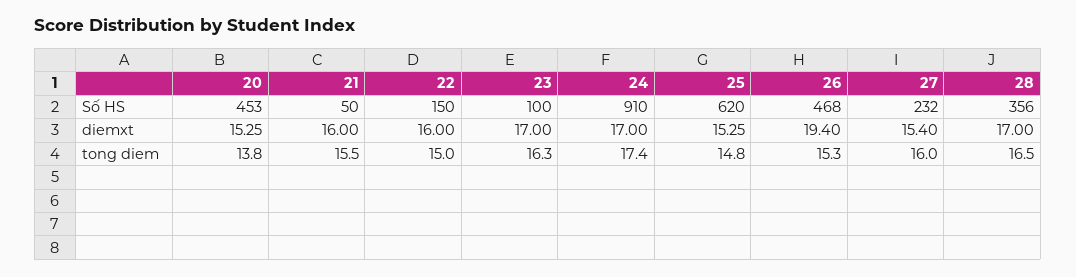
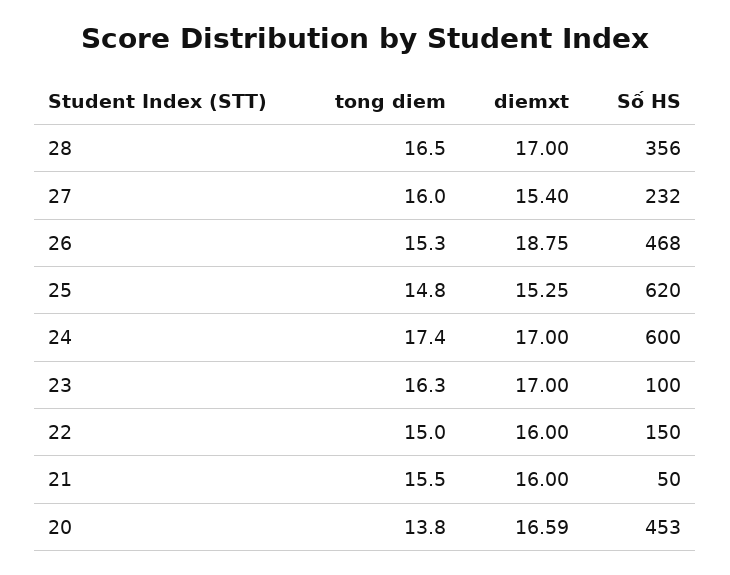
  {
    "20": {
      "Số HS": 453,
-     "diemxt": 15.25,
+     "diemxt": 16.59,
      "tong diem": 13.8
    },
    "21": {
      "Số HS": 50,
      "diemxt": 16,
      "tong diem": 15.5
    },
    "22": {
      "Số HS": 150,
      "diemxt": 16,
      "tong diem": 15
    },
    "23": {
      "Số HS": 100,
      "diemxt": 17,
      "tong diem": 16.3
    },
    "24": {
-     "Số HS": 910,
+     "Số HS": 600,
      "diemxt": 17,
      "tong diem": 17.4
    },
    "25": {
      "Số HS": 620,
      "diemxt": 15.25,
      "tong diem": 14.8
    },
    "26": {
      "Số HS": 468,
-     "diemxt": 19.4,
+     "diemxt": 18.75,
      "tong diem": 15.3
    },
    "27": {
      "Số HS": 232,
      "diemxt": 15.4,
      "tong diem": 16
    },
    "28": {
      "Số HS": 356,
      "diemxt": 17,
      "tong diem": 16.5
    }
  }

